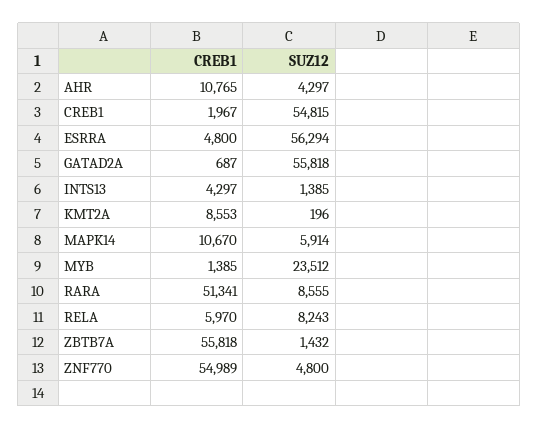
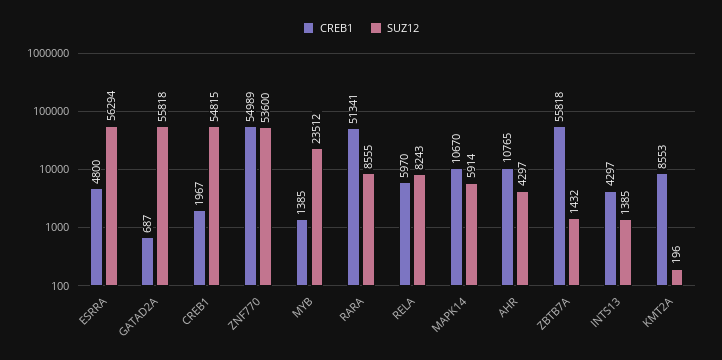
  {
    "CREB1": {
      "AHR": 10765,
      "CREB1": 1967,
      "ESRRA": 4800,
      "GATAD2A": 687,
      "INTS13": 4297,
      "KMT2A": 8553,
      "MAPK14": 10670,
      "MYB": 1385,
      "RARA": 51341,
      "RELA": 5970,
      "ZBTB7A": 55818,
      "ZNF770": 54989
    },
    "SUZ12": {
      "AHR": 4297,
      "CREB1": 54815,
      "ESRRA": 56294,
      "GATAD2A": 55818,
      "INTS13": 1385,
      "KMT2A": 196,
      "MAPK14": 5914,
      "MYB": 23512,
      "RARA": 8555,
      "RELA": 8243,
      "ZBTB7A": 1432,
-     "ZNF770": 4800
+     "ZNF770": 53600
    }
  }

